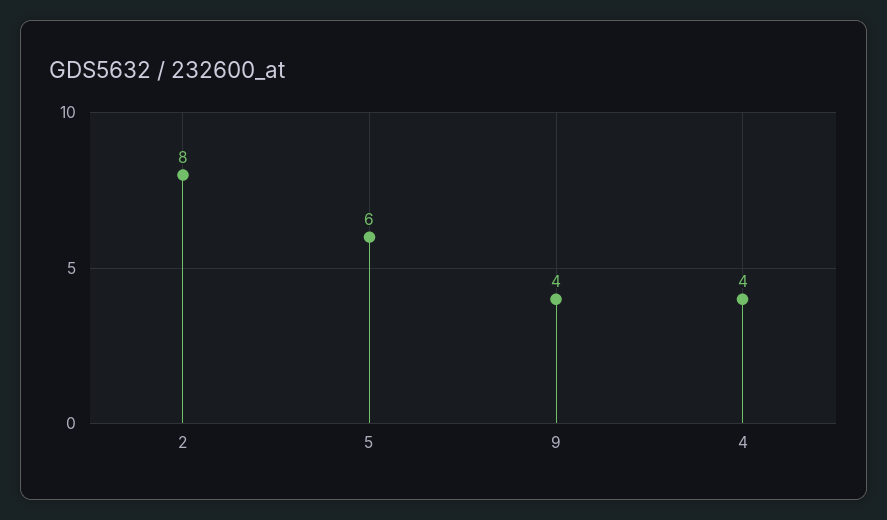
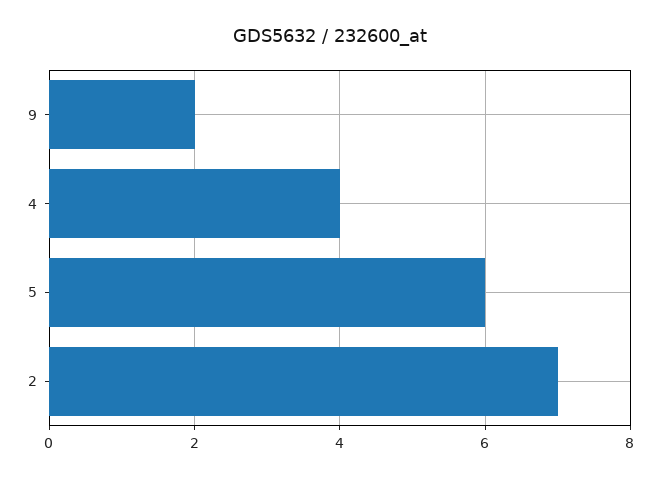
  {
-   "2": 8,
+   "2": 7,
    "5": 6,
-   "9": 4,
+   "9": 2,
    "4": 4
  }

